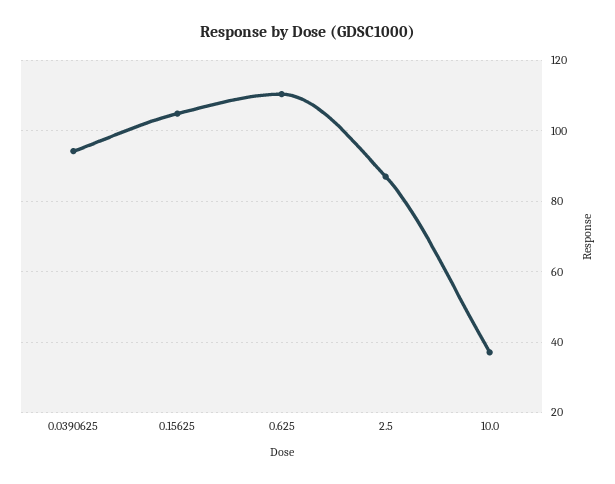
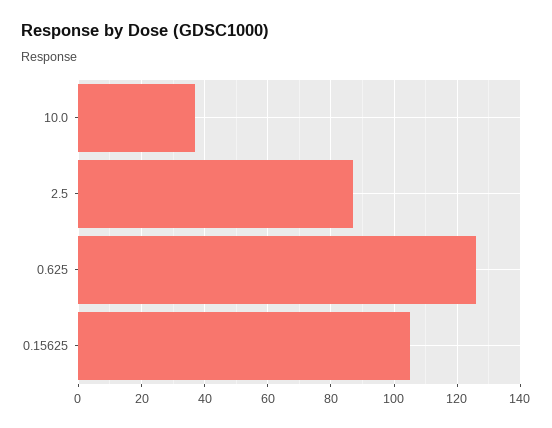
  {
-   "0.0390625": 94,
    "0.15625": 104,
-   "0.625": 110,
+   "0.625": 126,
    "2.5": 88,
    "10.0": 38
  }

